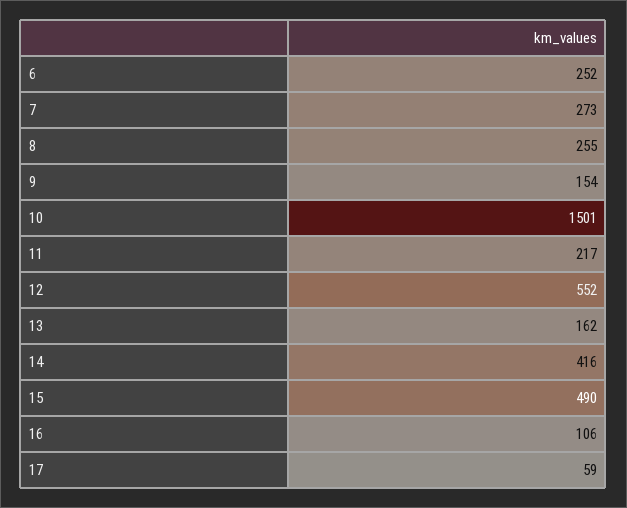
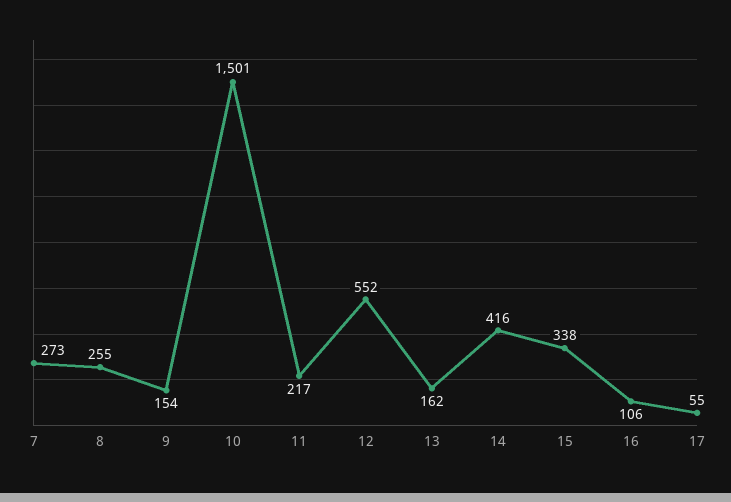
  {
-   "6": 252,
    "7": 273,
    "8": 255,
    "9": 154,
    "10": 1501,
    "11": 217,
    "12": 552,
    "13": 162,
    "14": 416,
-   "15": 490,
+   "15": 338,
    "16": 106,
-   "17": 59
+   "17": 55
  }

